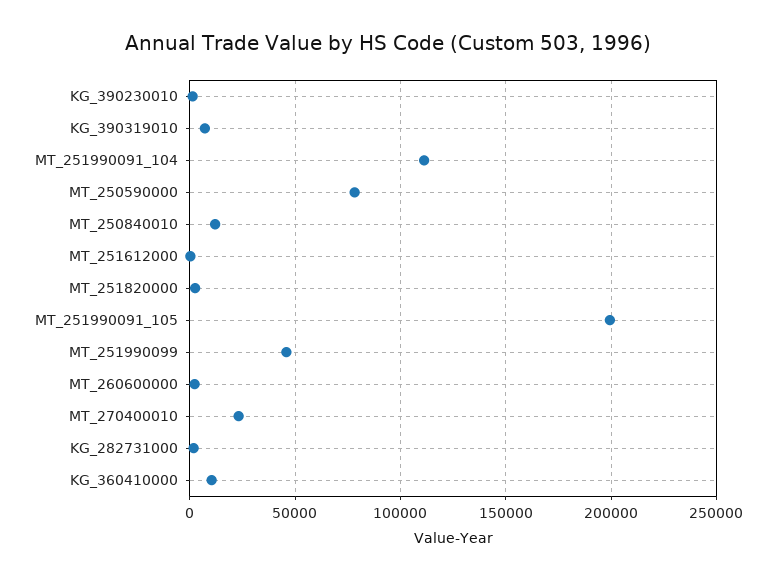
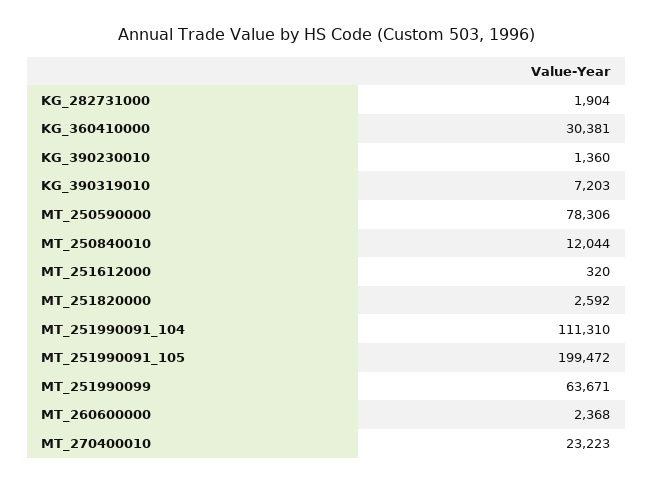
  {
    "KG_390230010": 1360,
    "KG_390319010": 7203,
    "MT_251990091_104": 111310,
    "MT_250590000": 78306,
    "MT_250840010": 12044,
    "MT_251612000": 320,
    "MT_251820000": 2592,
    "MT_251990091_105": 199472,
-   "MT_251990099": 45000,
+   "MT_251990099": 63671,
    "MT_260600000": 2368,
    "MT_270400010": 23223,
    "KG_282731000": 1904,
-   "KG_360410000": 10000
+   "KG_360410000": 30381
  }

